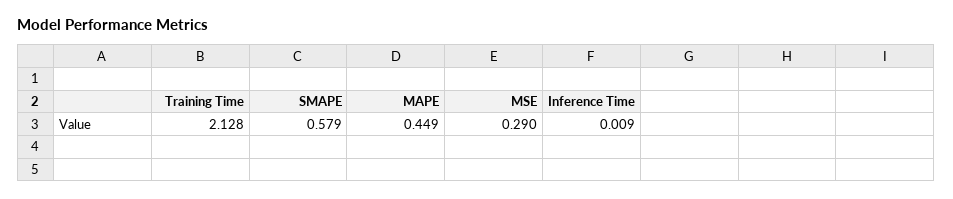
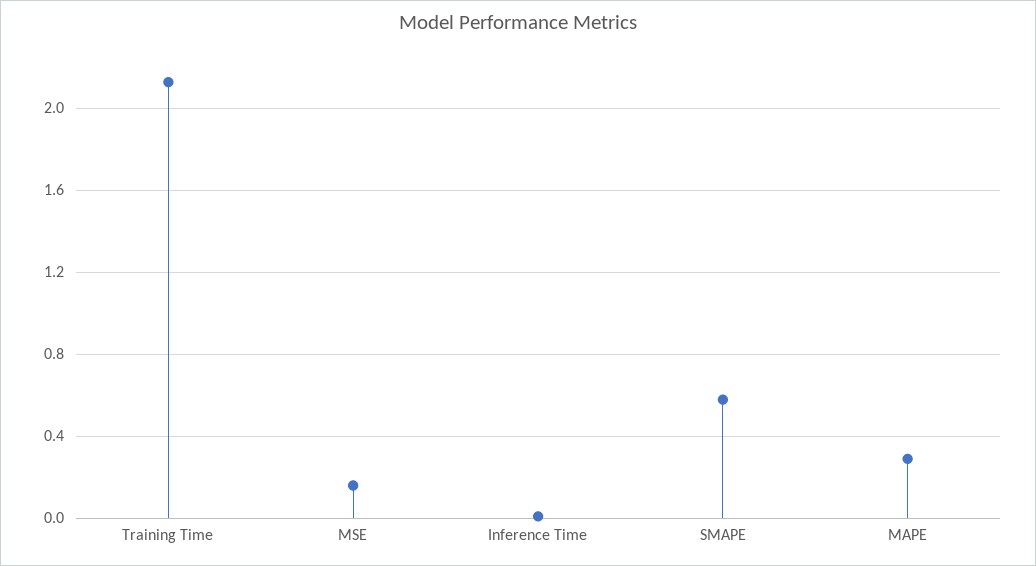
  {
    "Training Time": 2.128,
    "SMAPE": 0.579,
-   "MAPE": 0.449,
+   "MAPE": 0.3,
-   "MSE": 0.29,
+   "MSE": 0.15,
    "Inference Time": 0.009
  }

